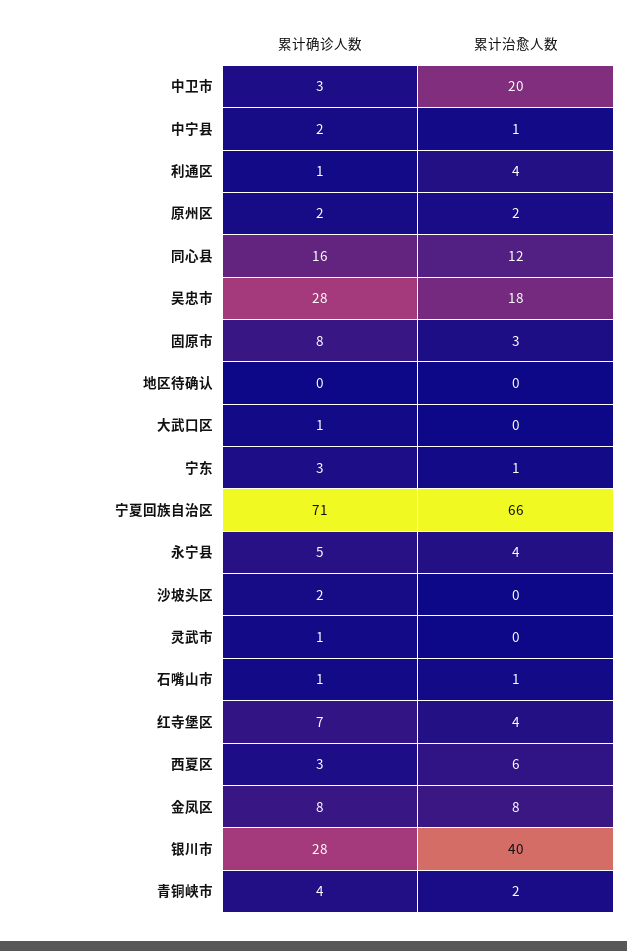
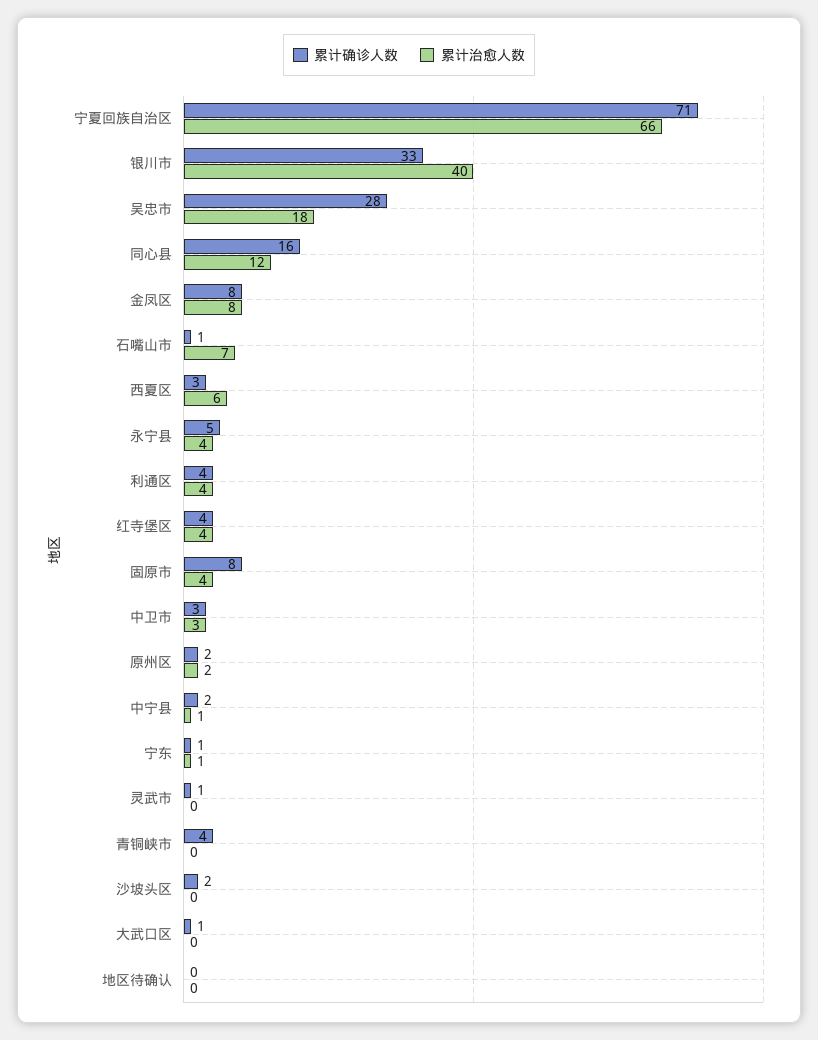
  {
    "累计确诊人数": {
      "中卫市": 3,
      "中宁县": 2,
-     "利通区": 1,
+     "利通区": 4,
      "原州区": 2,
      "同心县": 16,
      "吴忠市": 28,
      "固原市": 8,
      "地区待确认": 0,
      "大武口区": 1,
-     "宁东": 3,
+     "宁东": 1,
      "宁夏回族自治区": 71,
      "永宁县": 5,
      "沙坡头区": 2,
      "灵武市": 1,
      "石嘴山市": 1,
-     "红寺堡区": 7,
+     "红寺堡区": 4,
      "西夏区": 3,
      "金凤区": 8,
-     "银川市": 28,
+     "银川市": 33,
      "青铜峡市": 4
    },
    "累计治愈人数": {
-     "中卫市": 20,
+     "中卫市": 3,
      "中宁县": 1,
      "利通区": 4,
      "原州区": 2,
      "同心县": 12,
      "吴忠市": 18,
-     "固原市": 3,
+     "固原市": 4,
      "地区待确认": 0,
      "大武口区": 0,
      "宁东": 1,
      "宁夏回族自治区": 66,
      "永宁县": 4,
      "沙坡头区": 0,
      "灵武市": 0,
-     "石嘴山市": 1,
+     "石嘴山市": 7,
      "红寺堡区": 4,
      "西夏区": 6,
      "金凤区": 8,
      "银川市": 40,
-     "青铜峡市": 2
+     "青铜峡市": 0
    }
  }

